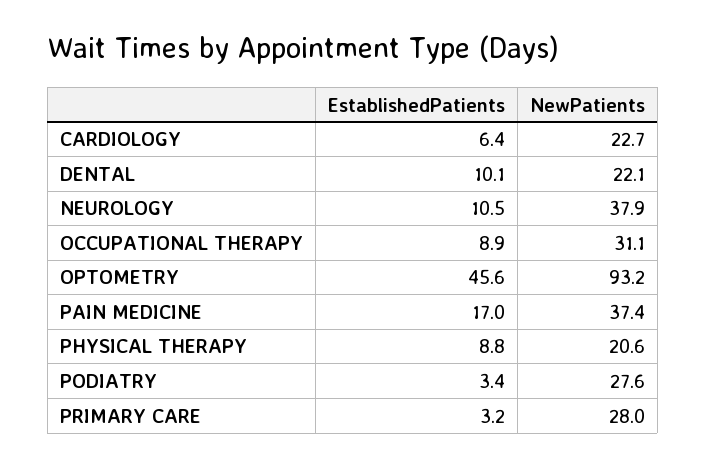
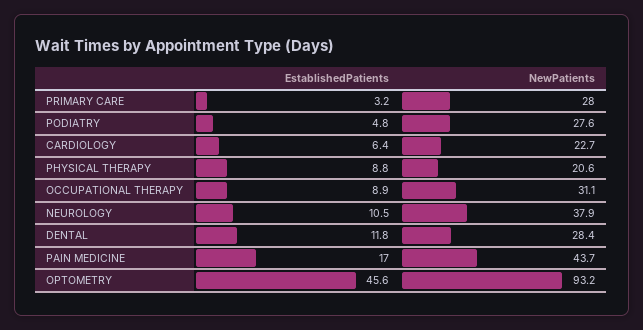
  {
    "EstablishedPatients": {
      "CARDIOLOGY": 6.4,
-     "DENTAL": 10.1,
+     "DENTAL": 11.8,
      "NEUROLOGY": 10.5,
      "OCCUPATIONAL THERAPY": 8.9,
      "OPTOMETRY": 45.6,
      "PAIN MEDICINE": 17,
      "PHYSICAL THERAPY": 8.8,
-     "PODIATRY": 3.4,
+     "PODIATRY": 4.8,
      "PRIMARY CARE": 3.2
    },
    "NewPatients": {
      "CARDIOLOGY": 22.7,
-     "DENTAL": 22.1,
+     "DENTAL": 28.4,
      "NEUROLOGY": 37.9,
      "OCCUPATIONAL THERAPY": 31.1,
      "OPTOMETRY": 93.2,
-     "PAIN MEDICINE": 37.4,
+     "PAIN MEDICINE": 43.7,
      "PHYSICAL THERAPY": 20.6,
      "PODIATRY": 27.6,
      "PRIMARY CARE": 28
    }
  }

